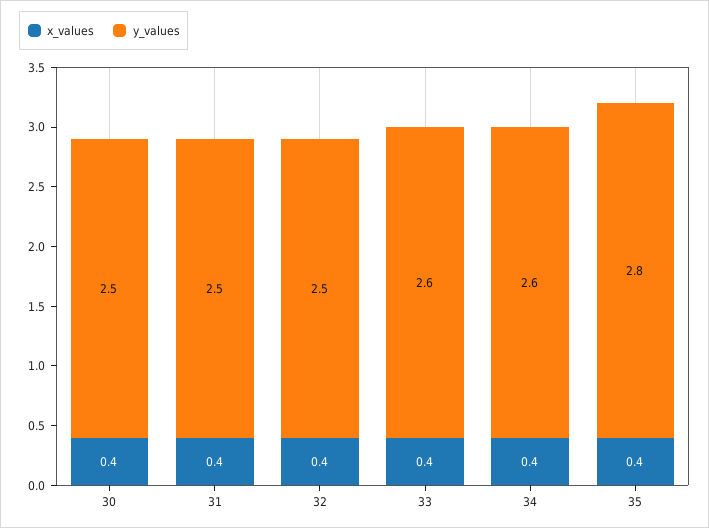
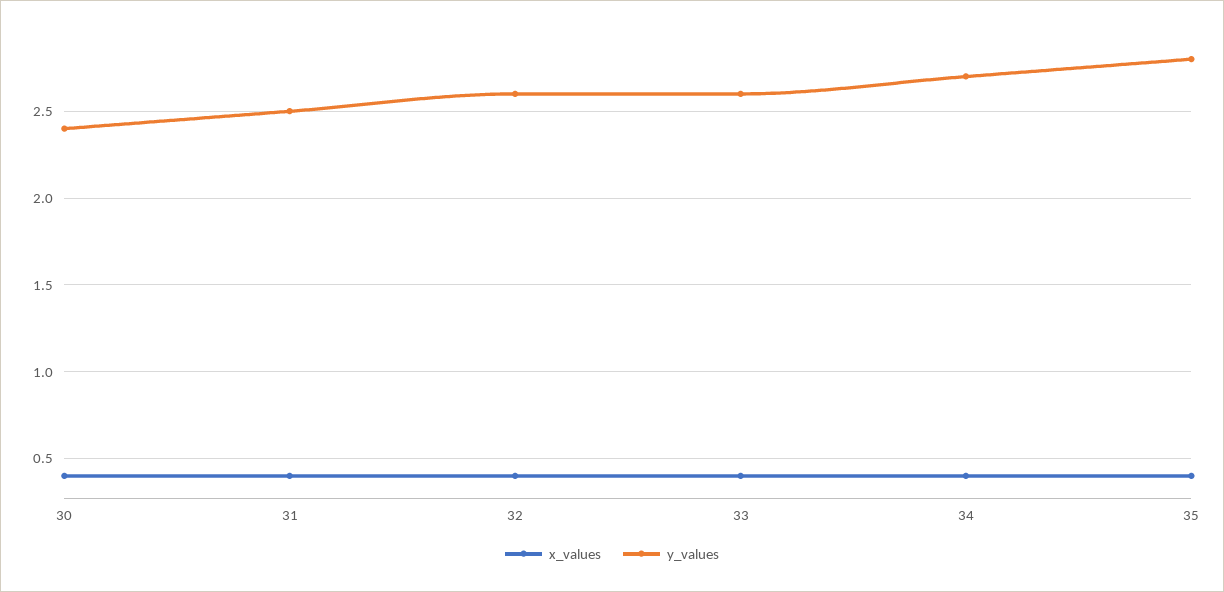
  {
    "x_values": {
      "30": 0.4,
      "31": 0.4,
      "32": 0.4,
      "33": 0.4,
      "34": 0.4,
      "35": 0.4
    },
    "y_values": {
-     "30": 2.5,
+     "30": 2.4,
      "31": 2.5,
-     "32": 2.5,
+     "32": 2.6,
      "33": 2.6,
-     "34": 2.6,
+     "34": 2.7,
      "35": 2.8
    }
  }

